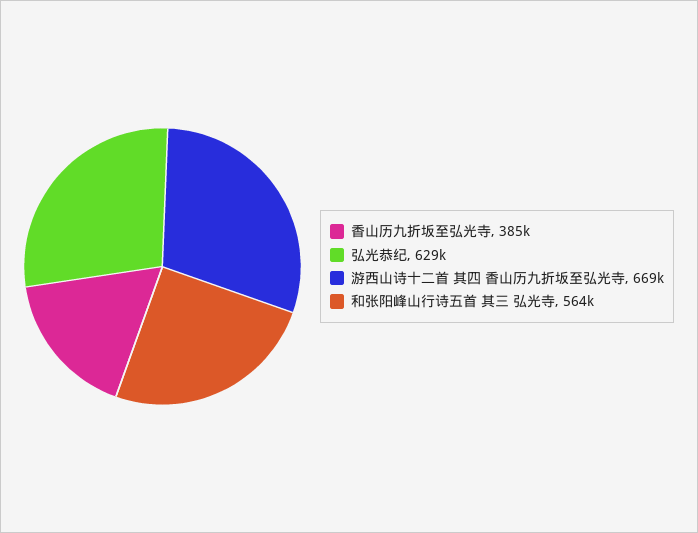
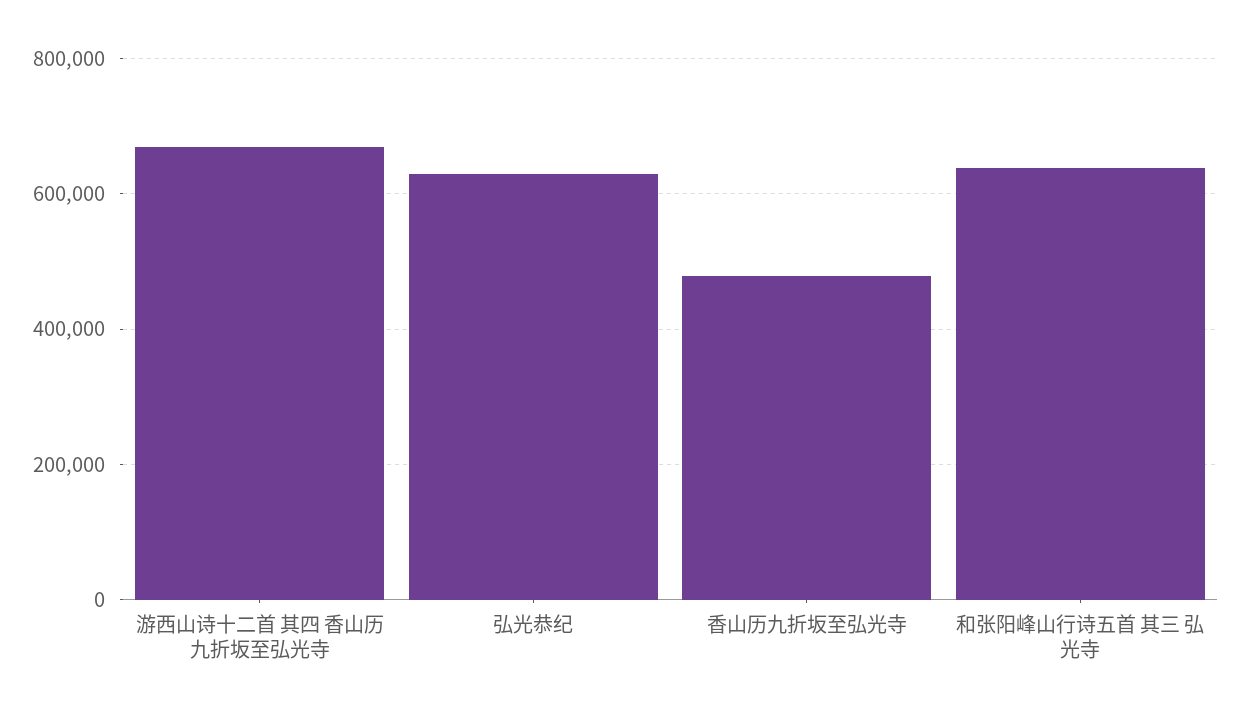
  {
-   "香山历九折坂至弘光寺": 385000,
+   "香山历九折坂至弘光寺": 480000,
    "弘光恭纪": 629000,
    "游西山诗十二首 其四 香山历九折坂至弘光寺": 669000,
-   "和张阳峰山行诗五首 其三 弘光寺": 564000
+   "和张阳峰山行诗五首 其三 弘光寺": 640000
  }

